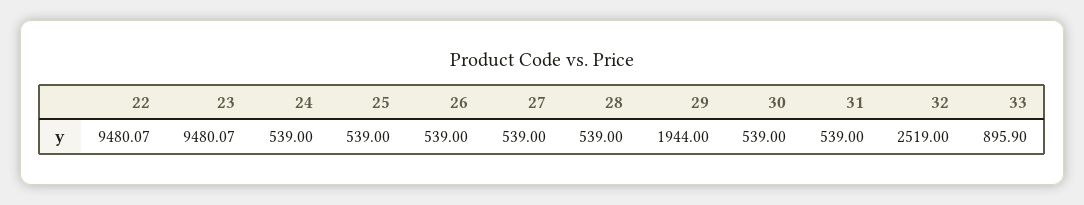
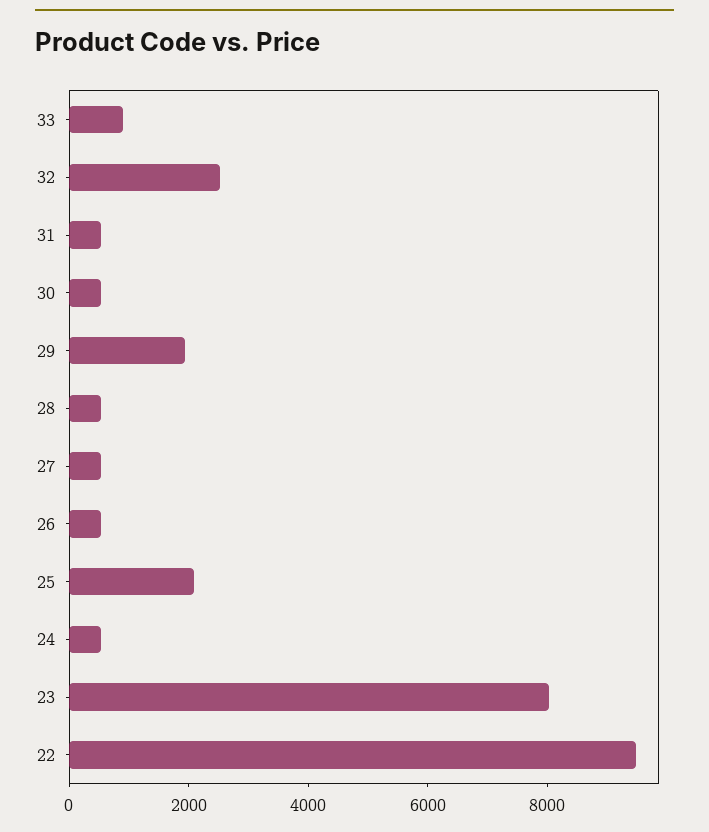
  {
    "22": 9480.07,
-   "23": 9480.07,
+   "23": 8000,
    "24": 539,
-   "25": 539,
+   "25": 2000,
    "26": 539,
    "27": 539,
    "28": 539,
    "29": 1944,
    "30": 539,
    "31": 539,
    "32": 2519,
    "33": 895.9
  }

